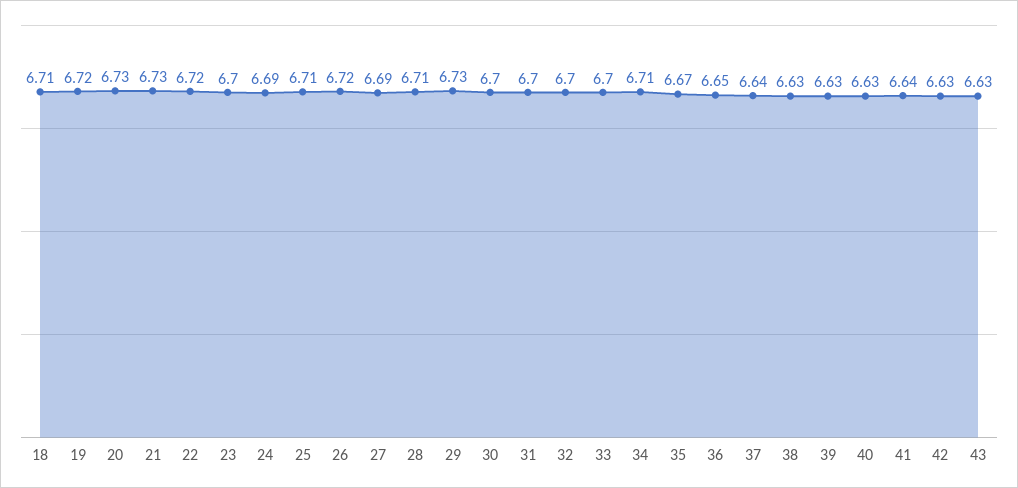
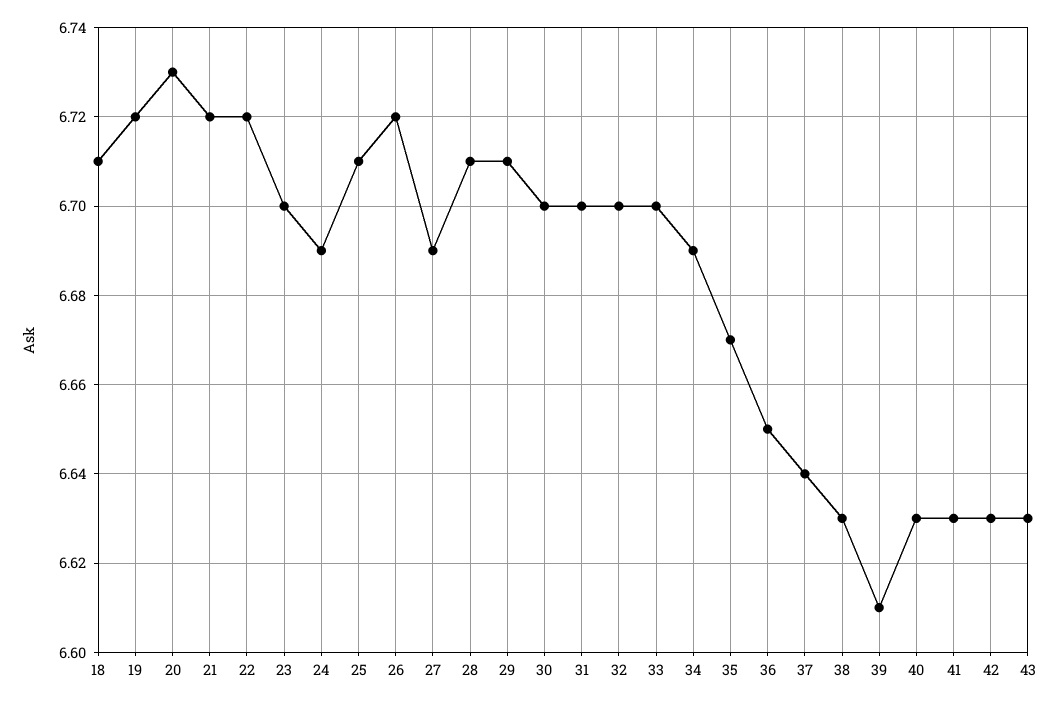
  {
    "18": 6.71,
    "19": 6.72,
    "20": 6.73,
-   "21": 6.73,
+   "21": 6.72,
    "22": 6.72,
    "23": 6.7,
    "24": 6.69,
    "25": 6.71,
    "26": 6.72,
    "27": 6.69,
    "28": 6.71,
-   "29": 6.73,
+   "29": 6.71,
    "30": 6.7,
    "31": 6.7,
    "32": 6.7,
    "33": 6.7,
-   "34": 6.71,
+   "34": 6.69,
    "35": 6.67,
    "36": 6.65,
    "37": 6.64,
    "38": 6.63,
-   "39": 6.63,
+   "39": 6.61,
    "40": 6.63,
-   "41": 6.64,
+   "41": 6.63,
    "42": 6.63,
    "43": 6.63
  }

